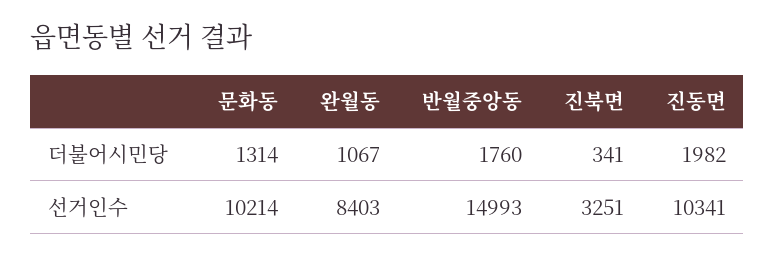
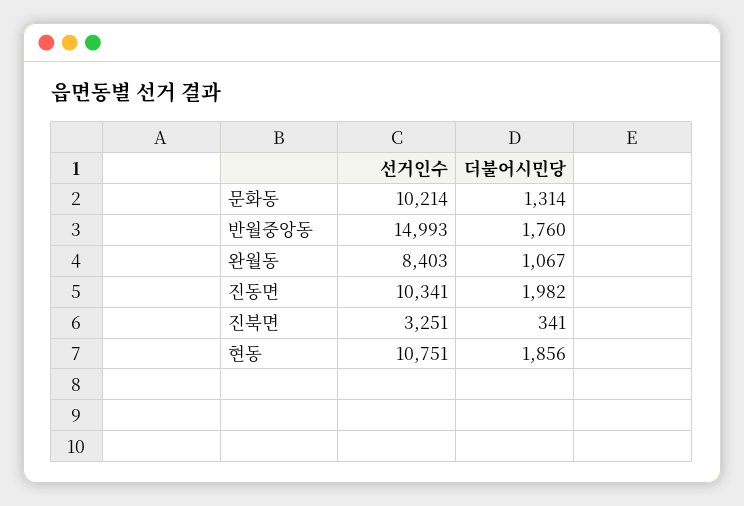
  {
    "문화동": {
      "더불어시민당": 1314,
      "선거인수": 10214
    },
    "완월동": {
      "더불어시민당": 1067,
      "선거인수": 8403
    },
    "반월중앙동": {
      "더불어시민당": 1760,
      "선거인수": 14993
    },
    "진북면": {
      "더불어시민당": 341,
      "선거인수": 3251
    },
    "진동면": {
      "더불어시민당": 1982,
      "선거인수": 10341
-   }
+   },
+   "현동": {
+     "선거인수": 10751,
+     "더불어시민당": 1856
+   }
  }

